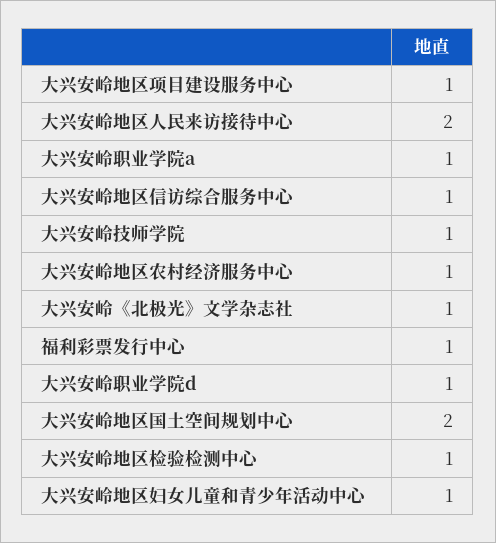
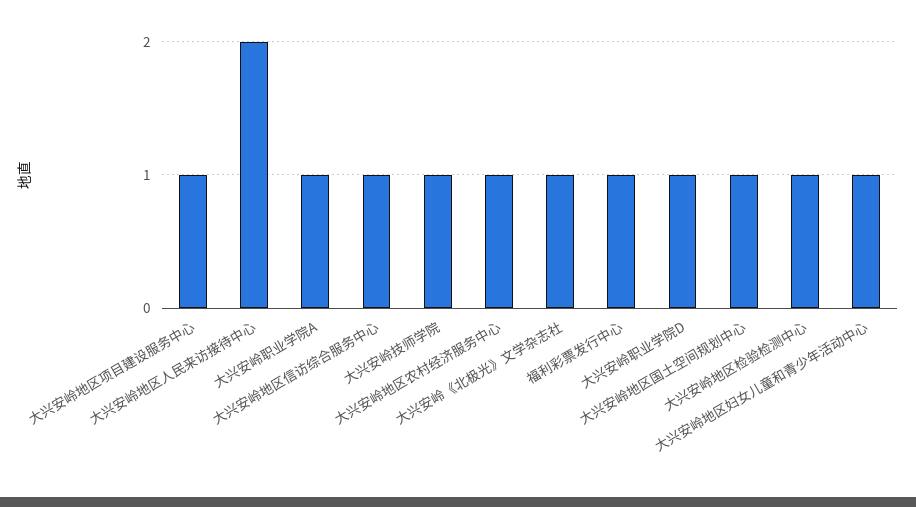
  {
    "大兴安岭地区项目建设服务中心": 1,
    "大兴安岭地区人民来访接待中心": 2,
    "大兴安岭职业学院a": 1,
    "大兴安岭地区信访综合服务中心": 1,
    "大兴安岭技师学院": 1,
    "大兴安岭地区农村经济服务中心": 1,
    "大兴安岭《北极光》文学杂志社": 1,
    "福利彩票发行中心": 1,
    "大兴安岭职业学院d": 1,
-   "大兴安岭地区国土空间规划中心": 2,
+   "大兴安岭地区国土空间规划中心": 1,
    "大兴安岭地区检验检测中心": 1,
    "大兴安岭地区妇女儿童和青少年活动中心": 1
  }

